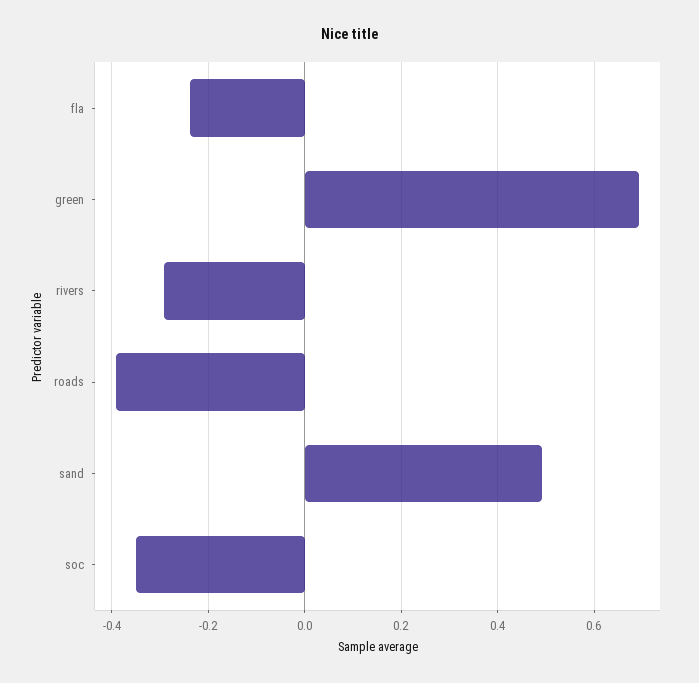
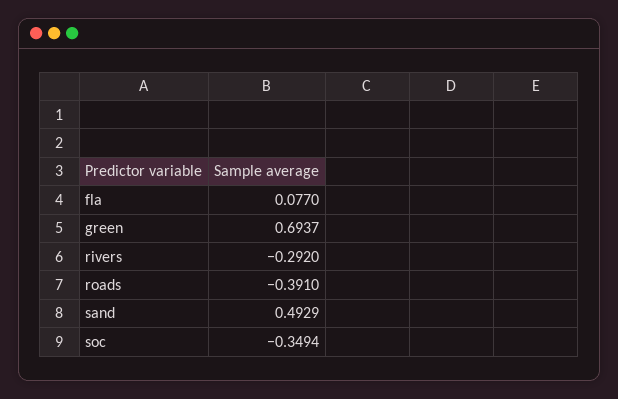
  {
-   "fla": -0.24,
+   "fla": 0.077,
    "green": 0.6937,
    "rivers": -0.292,
    "roads": -0.391,
    "sand": 0.4929,
    "soc": -0.3494
  }

